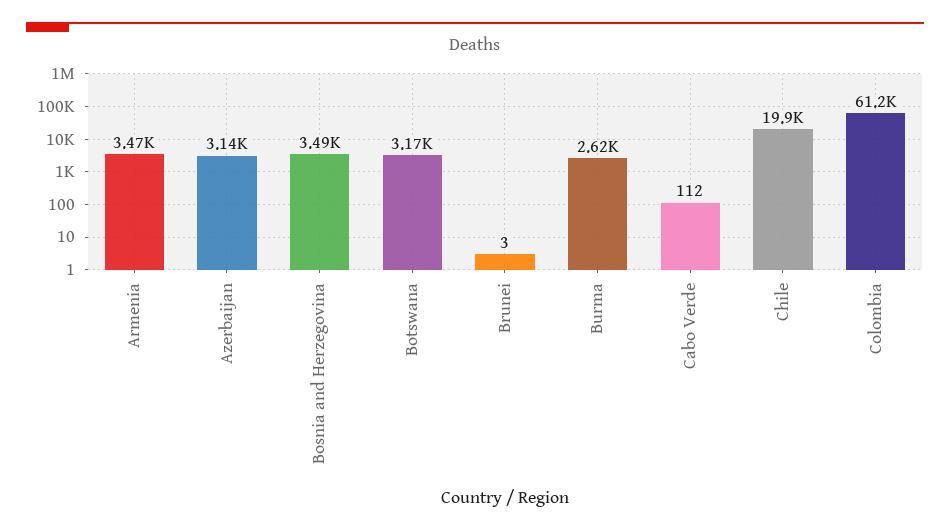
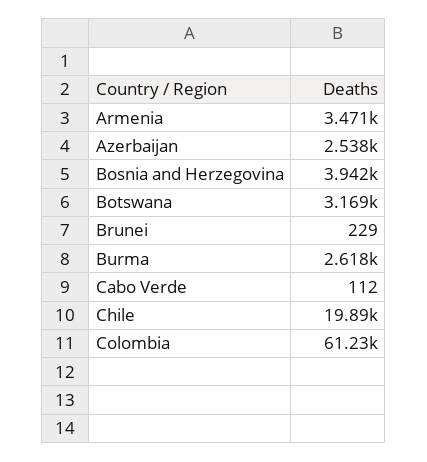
  {
    "Armenia": 3471,
-   "Azerbaijan": 3140,
+   "Azerbaijan": 2538,
-   "Bosnia and Herzegovina": 3490,
+   "Bosnia and Herzegovina": 3942,
    "Botswana": 3169,
-   "Brunei": 3,
+   "Brunei": 229,
    "Burma": 2618,
    "Cabo Verde": 112,
    "Chile": 19890,
    "Colombia": 61230
  }

